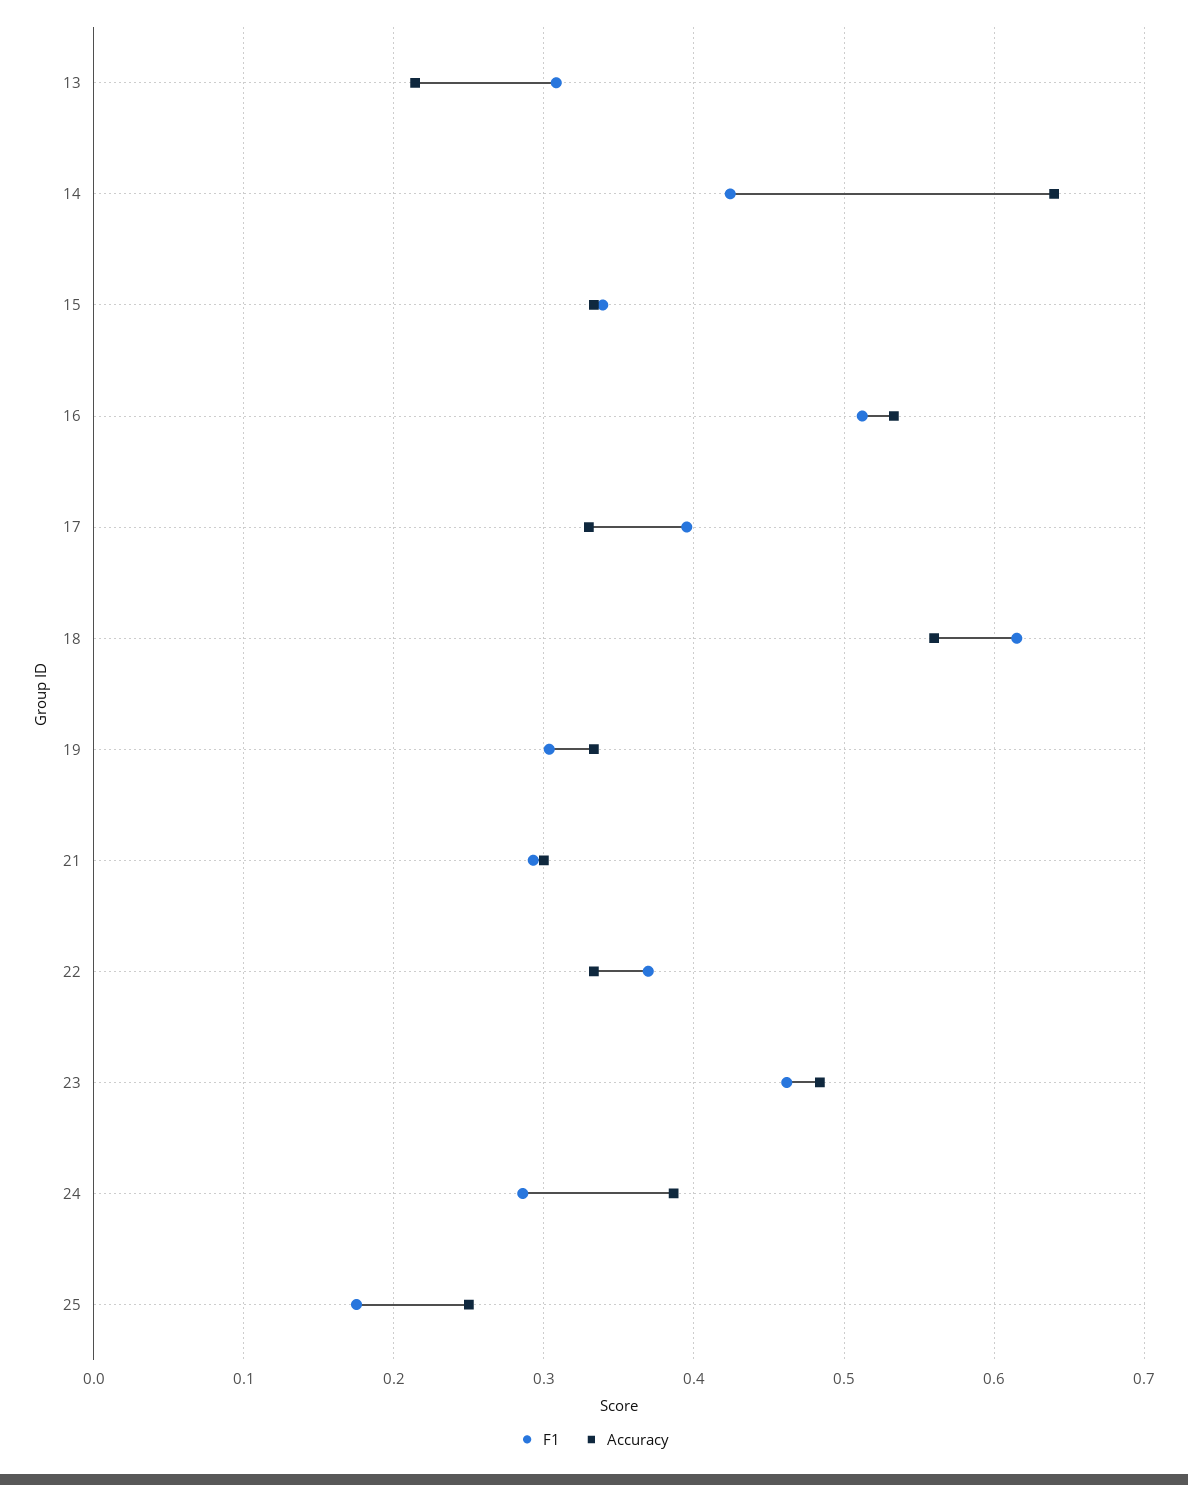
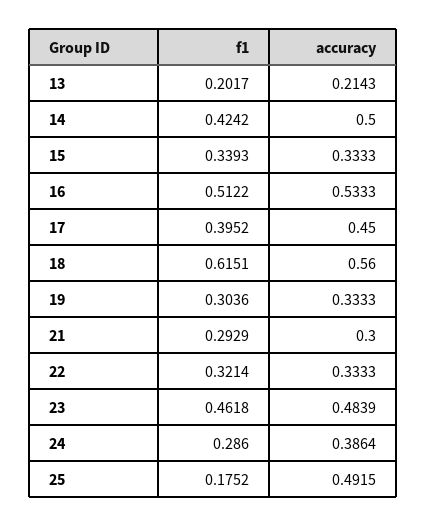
  {
    "F1": {
-     "13": 0.31,
+     "13": 0.2017,
      "14": 0.4242,
      "15": 0.3393,
      "16": 0.5122,
      "17": 0.3952,
      "18": 0.6151,
      "19": 0.3036,
      "21": 0.2929,
-     "22": 0.37,
+     "22": 0.3214,
      "23": 0.4618,
      "24": 0.286,
      "25": 0.1752
    },
    "Accuracy": {
      "13": 0.2143,
-     "14": 0.64,
+     "14": 0.5,
      "15": 0.3333,
      "16": 0.5333,
-     "17": 0.33,
+     "17": 0.45,
      "18": 0.56,
      "19": 0.3333,
      "21": 0.3,
      "22": 0.3333,
      "23": 0.4839,
      "24": 0.3864,
-     "25": 0.25
+     "25": 0.4915
    }
  }

